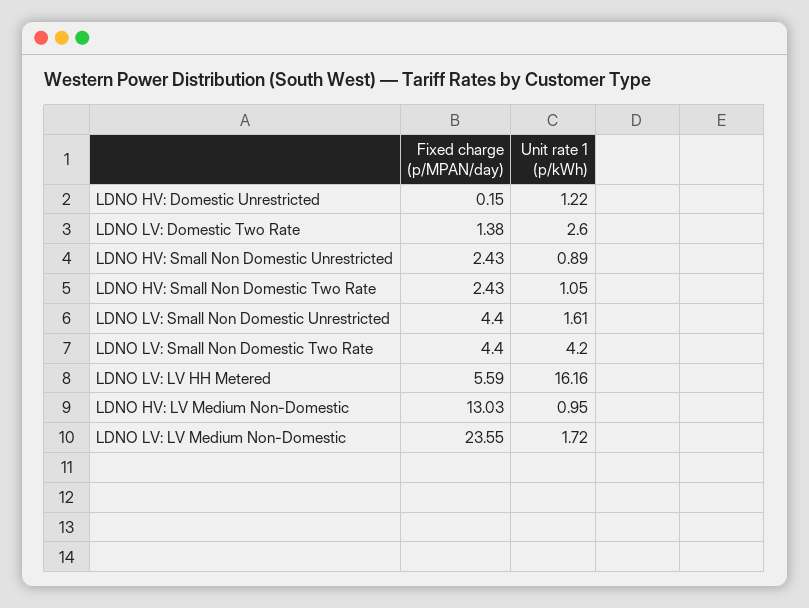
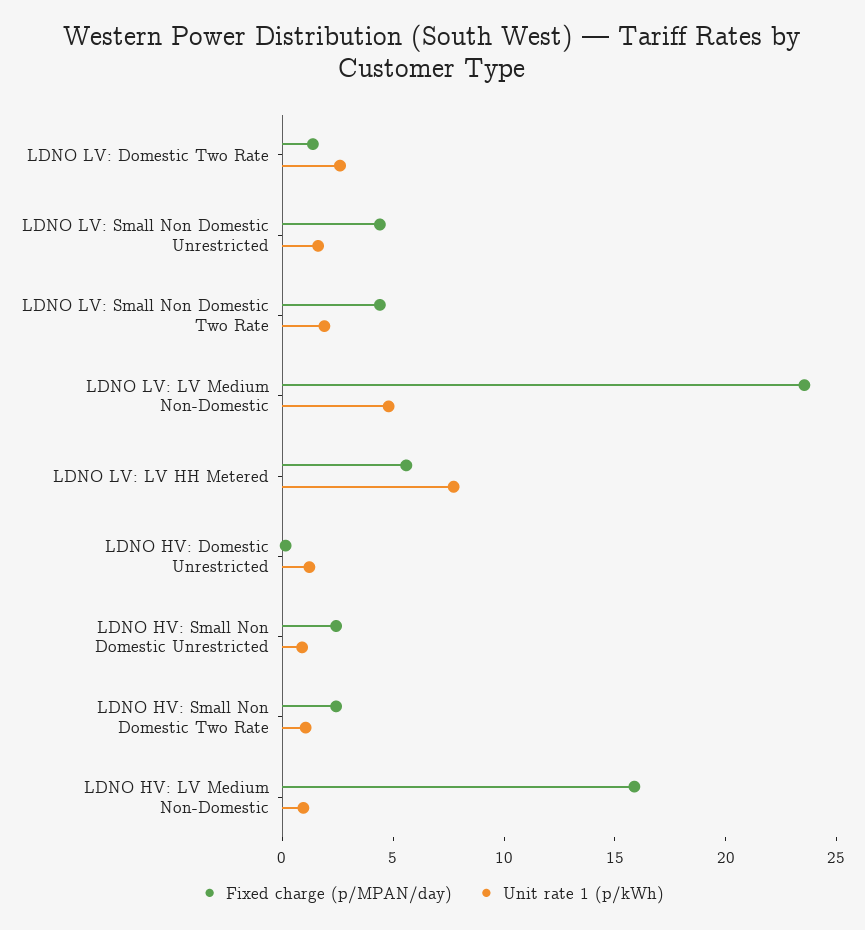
  {
    "Fixed charge (p/MPAN/day)": {
      "LDNO HV: Domestic Unrestricted": 0.15,
      "LDNO LV: Domestic Two Rate": 1.38,
      "LDNO HV: Small Non Domestic Unrestricted": 2.43,
      "LDNO HV: Small Non Domestic Two Rate": 2.43,
      "LDNO LV: Small Non Domestic Unrestricted": 4.4,
      "LDNO LV: Small Non Domestic Two Rate": 4.4,
      "LDNO LV: LV HH Metered": 5.59,
-     "LDNO HV: LV Medium Non-Domestic": 13.03,
+     "LDNO HV: LV Medium Non-Domestic": 16,
      "LDNO LV: LV Medium Non-Domestic": 23.55
    },
    "Unit rate 1 (p/kWh)": {
      "LDNO HV: Domestic Unrestricted": 1.22,
      "LDNO LV: Domestic Two Rate": 2.6,
      "LDNO HV: Small Non Domestic Unrestricted": 0.89,
      "LDNO HV: Small Non Domestic Two Rate": 1.05,
      "LDNO LV: Small Non Domestic Unrestricted": 1.61,
-     "LDNO LV: Small Non Domestic Two Rate": 4.2,
+     "LDNO LV: Small Non Domestic Two Rate": 2,
-     "LDNO LV: LV HH Metered": 16.16,
+     "LDNO LV: LV HH Metered": 8,
      "LDNO HV: LV Medium Non-Domestic": 0.95,
-     "LDNO LV: LV Medium Non-Domestic": 1.72
+     "LDNO LV: LV Medium Non-Domestic": 5
    }
  }

